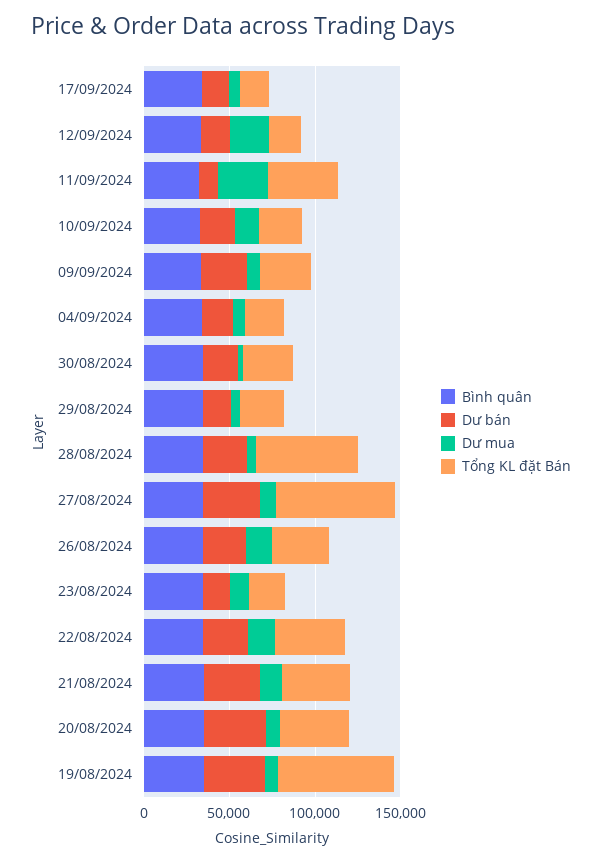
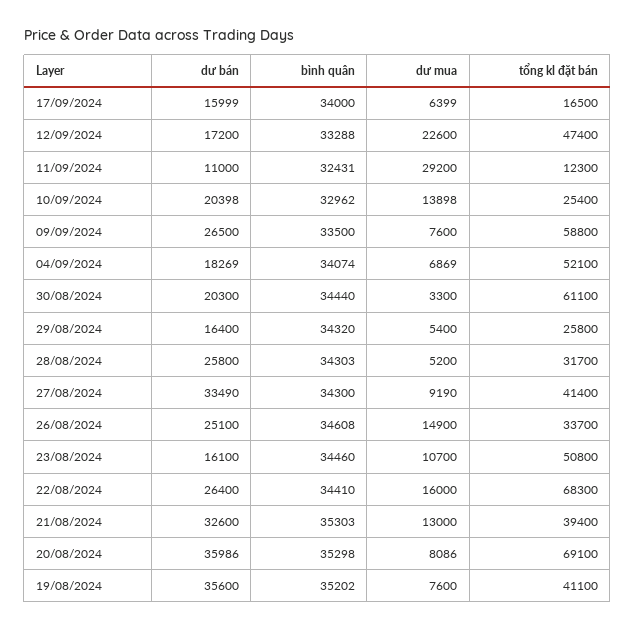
  {
    "Bình quân": {
      "17/09/2024": 34000,
      "12/09/2024": 33288,
      "11/09/2024": 32431,
      "10/09/2024": 32962,
      "09/09/2024": 33500,
      "04/09/2024": 34074,
      "30/08/2024": 34440,
      "29/08/2024": 34320,
      "28/08/2024": 34303,
      "27/08/2024": 34300,
      "26/08/2024": 34608,
      "23/08/2024": 34460,
      "22/08/2024": 34410,
      "21/08/2024": 35303,
      "20/08/2024": 35298,
      "19/08/2024": 35202
    },
    "Dư bán": {
      "17/09/2024": 15999,
      "12/09/2024": 17200,
      "11/09/2024": 11000,
      "10/09/2024": 20398,
      "09/09/2024": 26500,
      "04/09/2024": 18269,
      "30/08/2024": 20300,
      "29/08/2024": 16400,
      "28/08/2024": 25800,
      "27/08/2024": 33490,
      "26/08/2024": 25100,
      "23/08/2024": 16100,
      "22/08/2024": 26400,
      "21/08/2024": 32600,
      "20/08/2024": 35986,
      "19/08/2024": 35600
    },
    "Dư mua": {
      "17/09/2024": 6399,
      "12/09/2024": 22600,
      "11/09/2024": 29200,
      "10/09/2024": 13898,
      "09/09/2024": 7600,
      "04/09/2024": 6869,
      "30/08/2024": 3300,
      "29/08/2024": 5400,
      "28/08/2024": 5200,
      "27/08/2024": 9190,
      "26/08/2024": 14900,
      "23/08/2024": 10700,
      "22/08/2024": 16000,
      "21/08/2024": 13000,
      "20/08/2024": 8086,
      "19/08/2024": 7600
    },
    "Tổng KL đặt Bán": {
      "17/09/2024": 16500,
-     "12/09/2024": 20000,
+     "12/09/2024": 47400,
-     "11/09/2024": 40000,
+     "11/09/2024": 12300,
      "10/09/2024": 25400,
-     "09/09/2024": 30000,
+     "09/09/2024": 58800,
-     "04/09/2024": 20000,
+     "04/09/2024": 52100,
-     "30/08/2024": 30000,
+     "30/08/2024": 61100,
      "29/08/2024": 25800,
-     "28/08/2024": 60000,
+     "28/08/2024": 31700,
-     "27/08/2024": 70000,
+     "27/08/2024": 41400,
      "26/08/2024": 33700,
-     "23/08/2024": 20000,
+     "23/08/2024": 50800,
-     "22/08/2024": 40000,
+     "22/08/2024": 68300,
      "21/08/2024": 39400,
-     "20/08/2024": 40000,
+     "20/08/2024": 69100,
-     "19/08/2024": 70000
+     "19/08/2024": 41100
    }
  }

